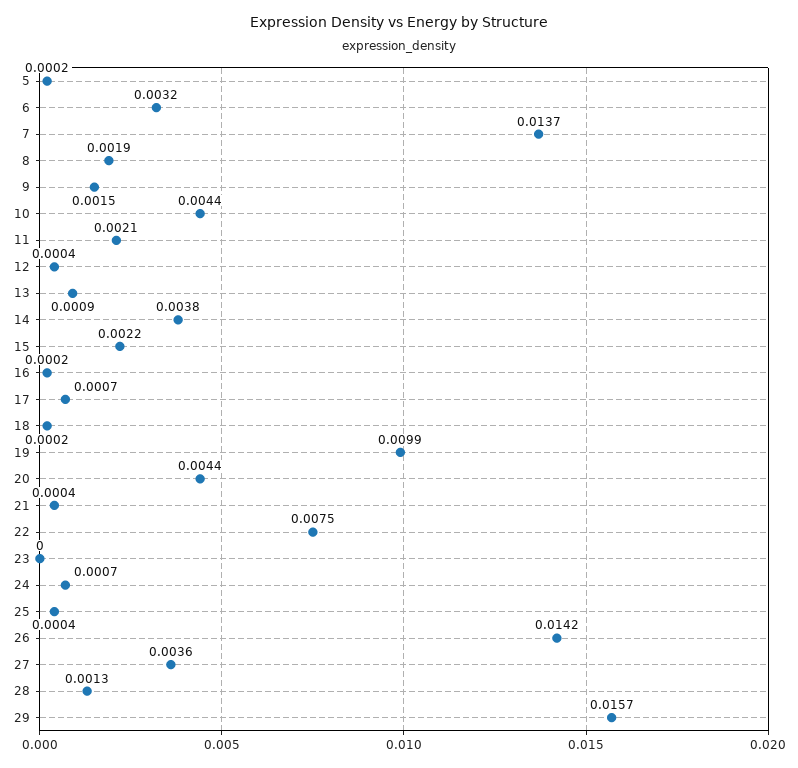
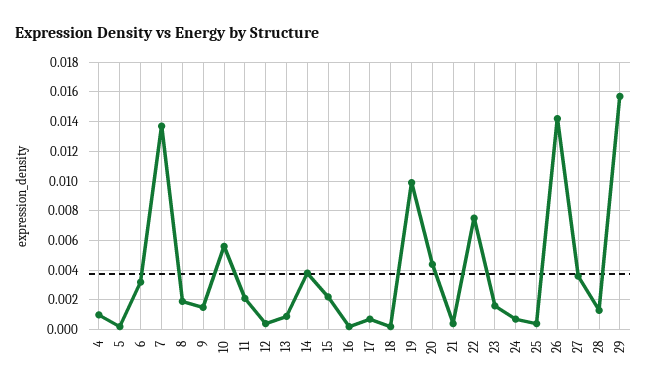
  {
    "5": 0.0002,
    "6": 0.0032,
    "7": 0.0137,
    "8": 0.0019,
    "9": 0.0015,
-   "10": 0.0044,
+   "10": 0.0055,
    "11": 0.0021,
    "12": 0.0004,
    "13": 0.0009,
    "14": 0.0038,
    "15": 0.0022,
    "16": 0.0002,
    "17": 0.0007,
    "18": 0.0002,
    "19": 0.0099,
    "20": 0.0044,
    "21": 0.0004,
    "22": 0.0075,
-   "23": 0,
+   "23": 0.0015,
    "24": 0.0007,
    "25": 0.0004,
    "26": 0.0142,
    "27": 0.0036,
    "28": 0.0013,
-   "29": 0.0157
+   "29": 0.0157,
+   "4": 0.001
  }

